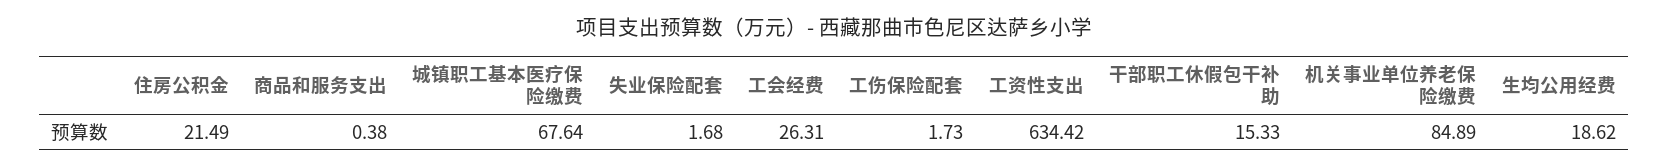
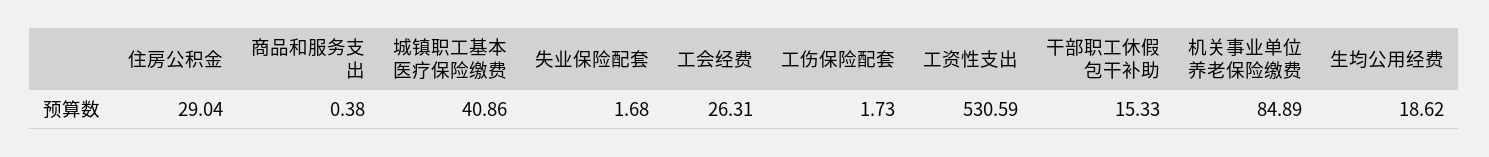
  {
-   "住房公积金": 21.49,
+   "住房公积金": 29.04,
    "商品和服务支出": 0.38,
-   "城镇职工基本医疗保险缴费": 67.64,
+   "城镇职工基本医疗保险缴费": 40.86,
    "失业保险配套": 1.68,
    "工会经费": 26.31,
    "工伤保险配套": 1.73,
-   "工资性支出": 634.42,
+   "工资性支出": 530.59,
    "干部职工休假包干补助": 15.33,
    "机关事业单位养老保险缴费": 84.89,
    "生均公用经费": 18.62
  }

